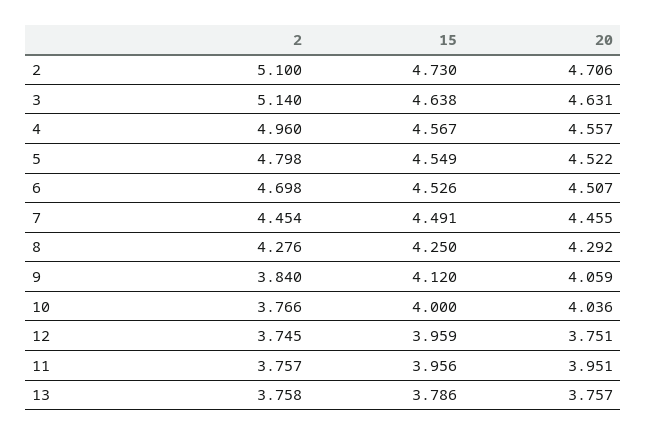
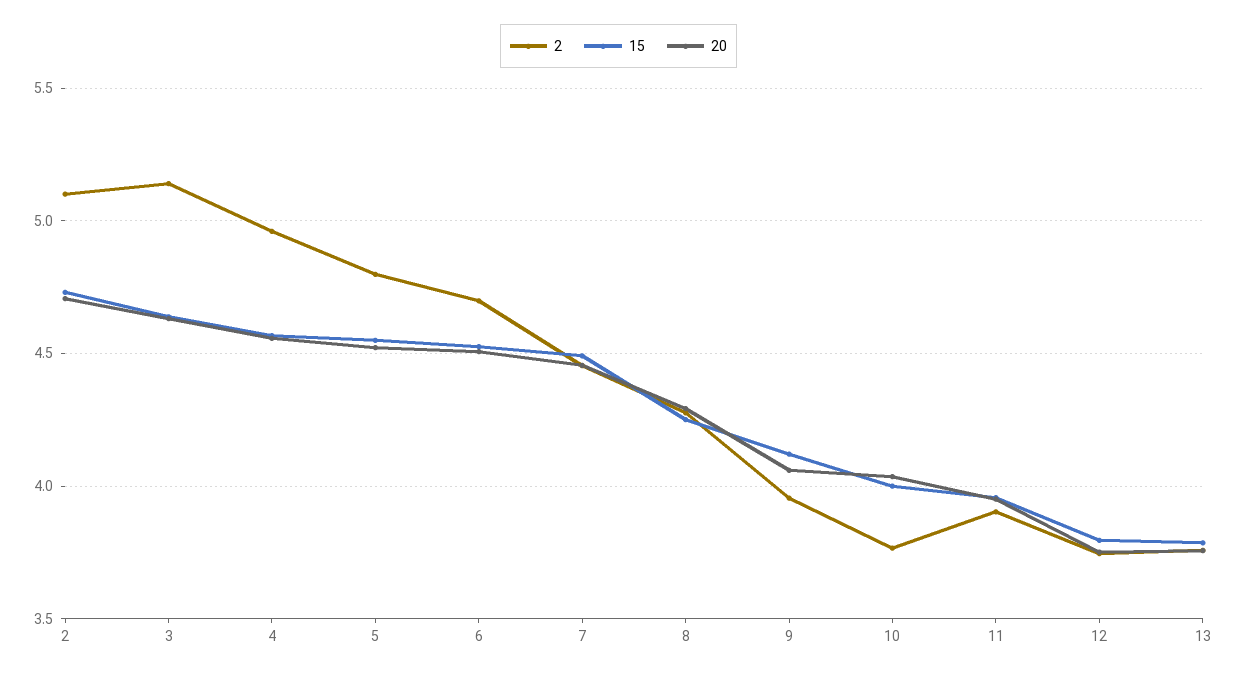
  {
    "2": {
      "2": 5.1,
      "3": 5.14,
      "4": 4.96,
      "5": 4.798,
      "6": 4.698,
      "7": 4.454,
      "8": 4.276,
-     "9": 3.84,
+     "9": 3.95,
      "10": 3.766,
      "12": 3.745,
-     "11": 3.757,
+     "11": 3.9,
      "13": 3.758
    },
    "15": {
      "2": 4.73,
      "3": 4.638,
      "4": 4.567,
      "5": 4.549,
      "6": 4.526,
      "7": 4.491,
      "8": 4.25,
      "9": 4.12,
      "10": 4,
-     "12": 3.959,
+     "12": 3.8,
      "11": 3.956,
      "13": 3.786
    },
    "20": {
      "2": 4.706,
      "3": 4.631,
      "4": 4.557,
      "5": 4.522,
      "6": 4.507,
      "7": 4.455,
      "8": 4.292,
      "9": 4.059,
      "10": 4.036,
      "12": 3.751,
      "11": 3.951,
      "13": 3.757
    }
  }

